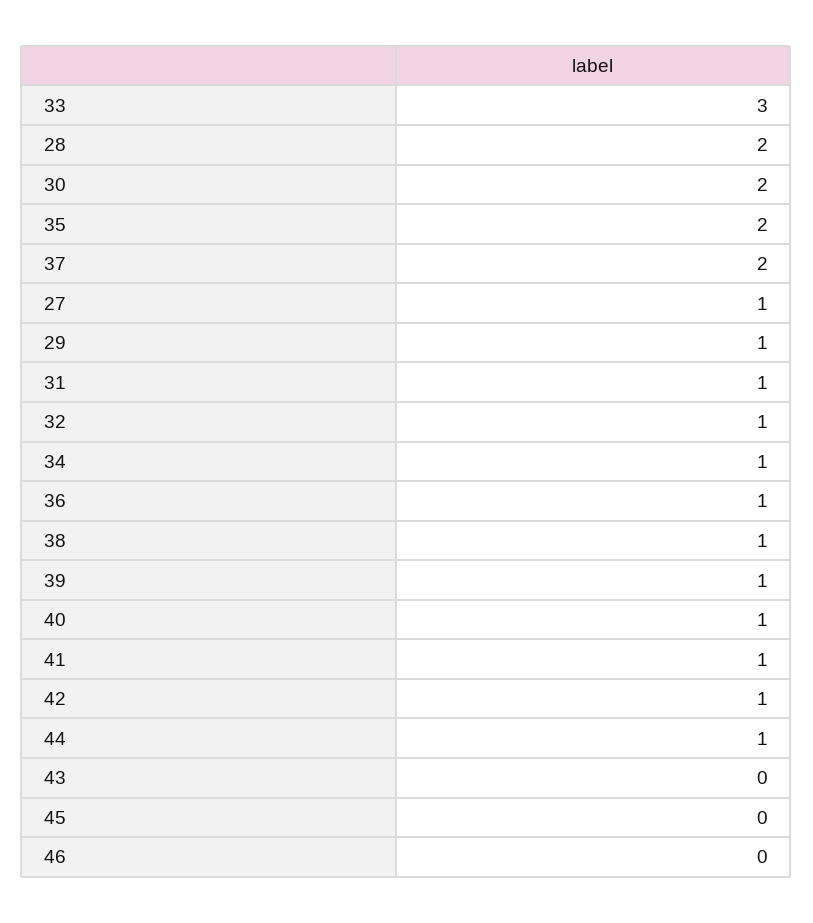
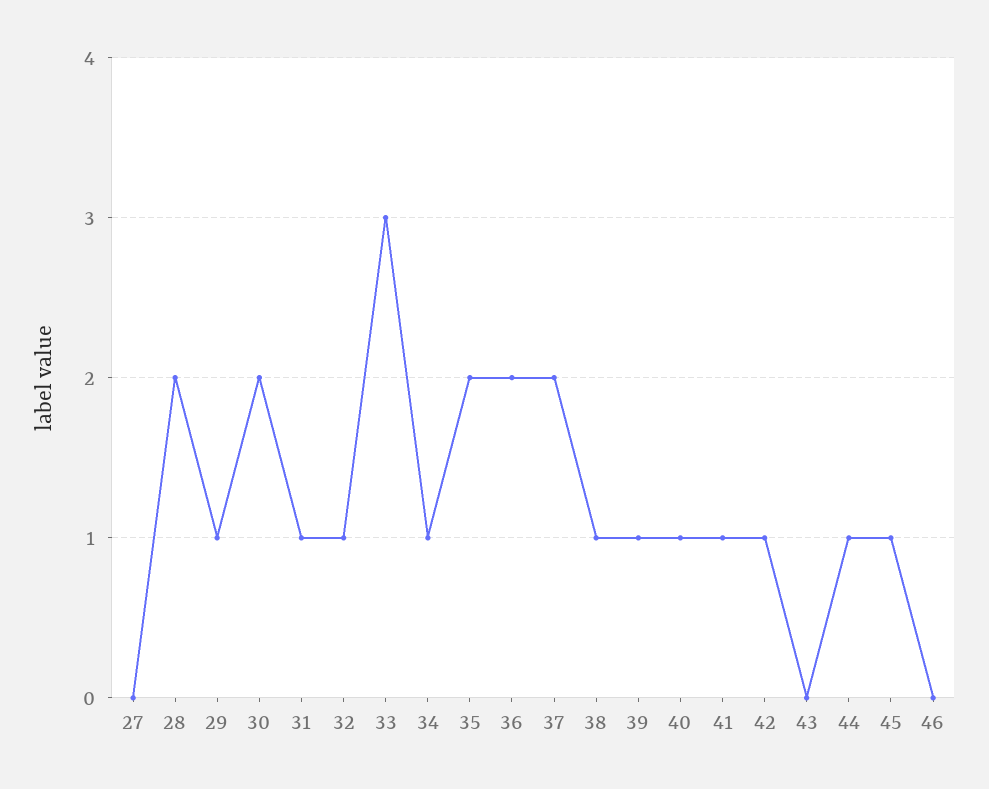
  {
    "33": 3,
    "28": 2,
    "30": 2,
    "35": 2,
    "37": 2,
-   "27": 1,
+   "27": 0,
    "29": 1,
    "31": 1,
    "32": 1,
    "34": 1,
-   "36": 1,
+   "36": 2,
    "38": 1,
    "39": 1,
    "40": 1,
    "41": 1,
    "42": 1,
    "44": 1,
    "43": 0,
-   "45": 0,
+   "45": 1,
    "46": 0
  }

